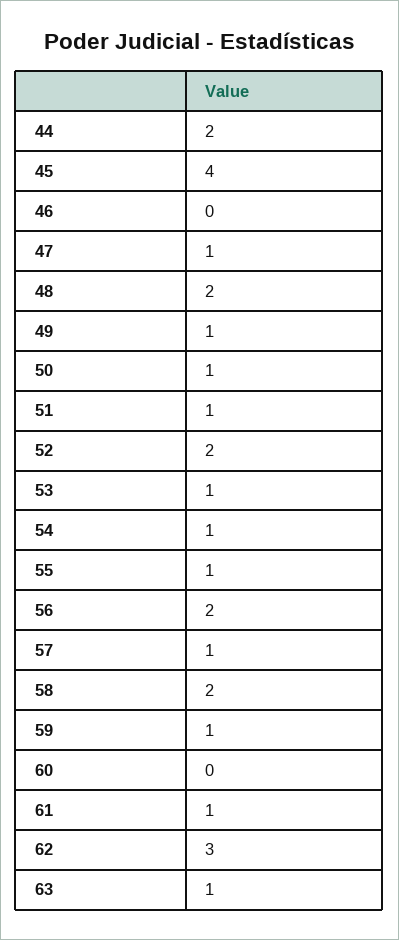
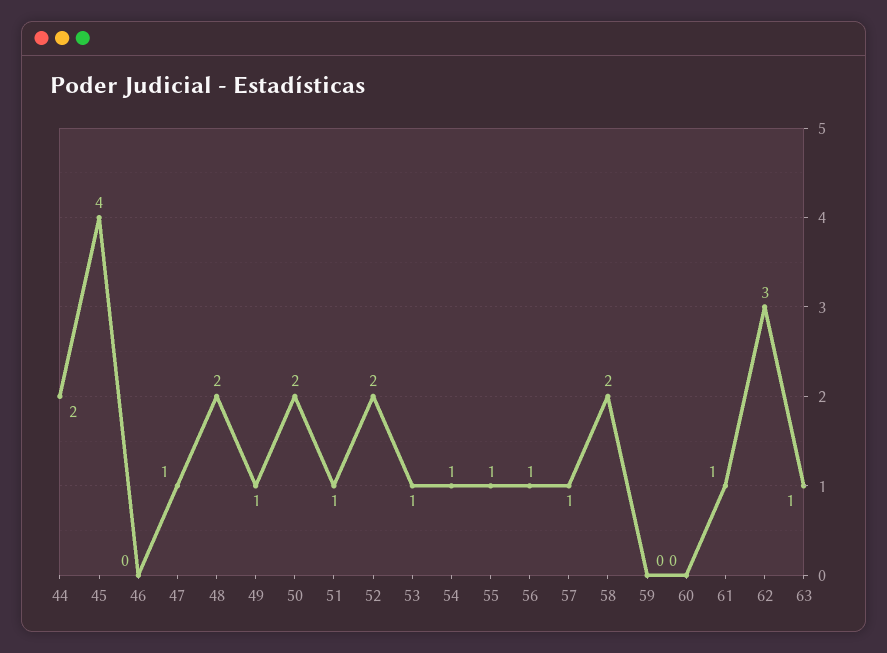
  {
    "44": 2,
    "45": 4,
    "46": 0,
    "47": 1,
    "48": 2,
    "49": 1,
-   "50": 1,
+   "50": 2,
    "51": 1,
    "52": 2,
    "53": 1,
    "54": 1,
    "55": 1,
-   "56": 2,
+   "56": 1,
    "57": 1,
    "58": 2,
-   "59": 1,
+   "59": 0,
    "60": 0,
    "61": 1,
    "62": 3,
    "63": 1
  }

